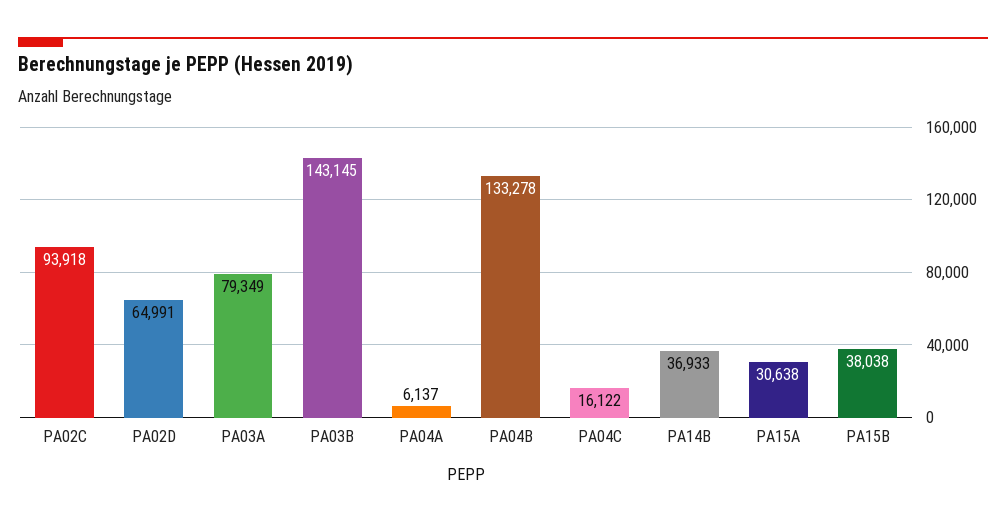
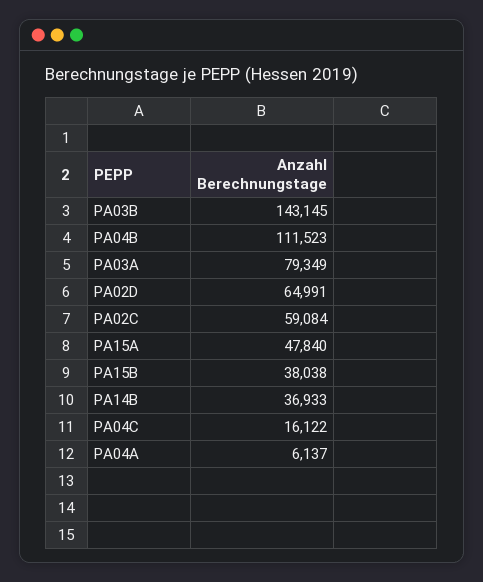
  {
-   "PA02C": 93918,
+   "PA02C": 59084,
    "PA02D": 64991,
    "PA03A": 79349,
    "PA03B": 143145,
    "PA04A": 6137,
-   "PA04B": 133278,
+   "PA04B": 111523,
    "PA04C": 16122,
    "PA14B": 36933,
-   "PA15A": 30638,
+   "PA15A": 47840,
    "PA15B": 38038
  }

